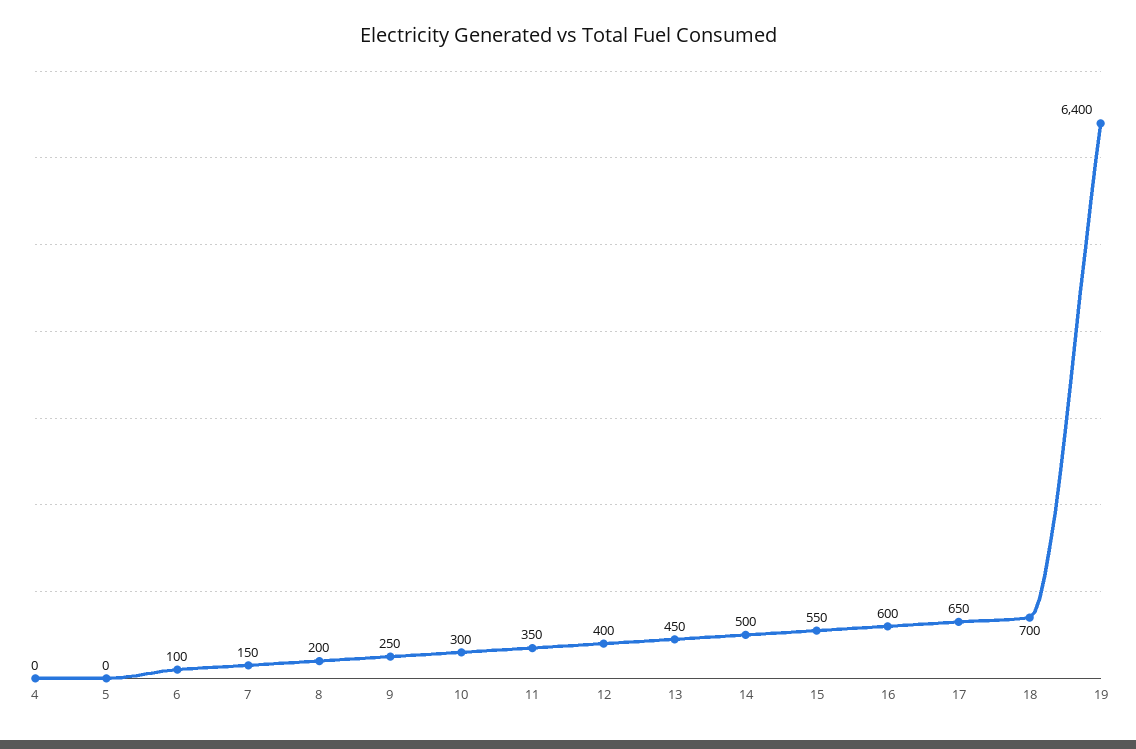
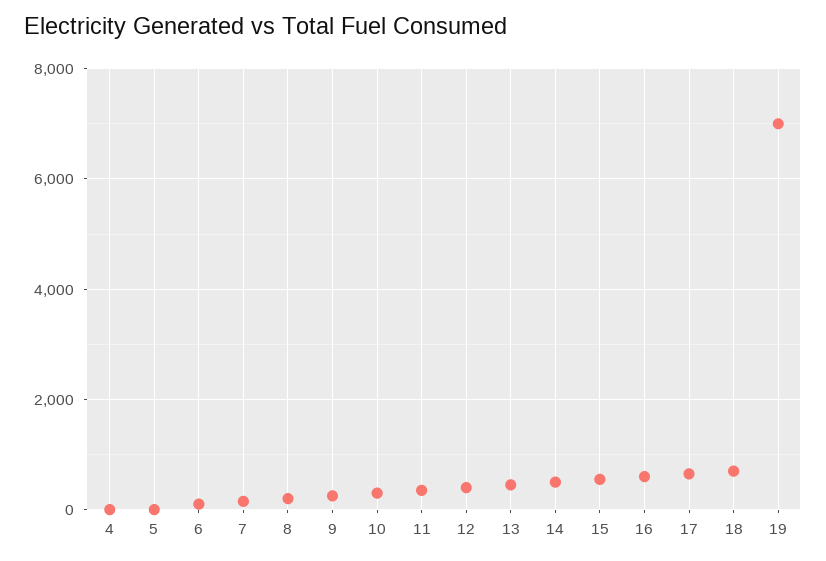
  {
    "4": 0,
    "5": 0,
    "6": 100,
    "7": 150,
    "8": 200,
    "9": 250,
    "10": 300,
    "11": 350,
    "12": 400,
    "13": 450,
    "14": 500,
    "15": 550,
    "16": 600,
    "17": 650,
    "18": 700,
-   "19": 6400
+   "19": 7000
  }

